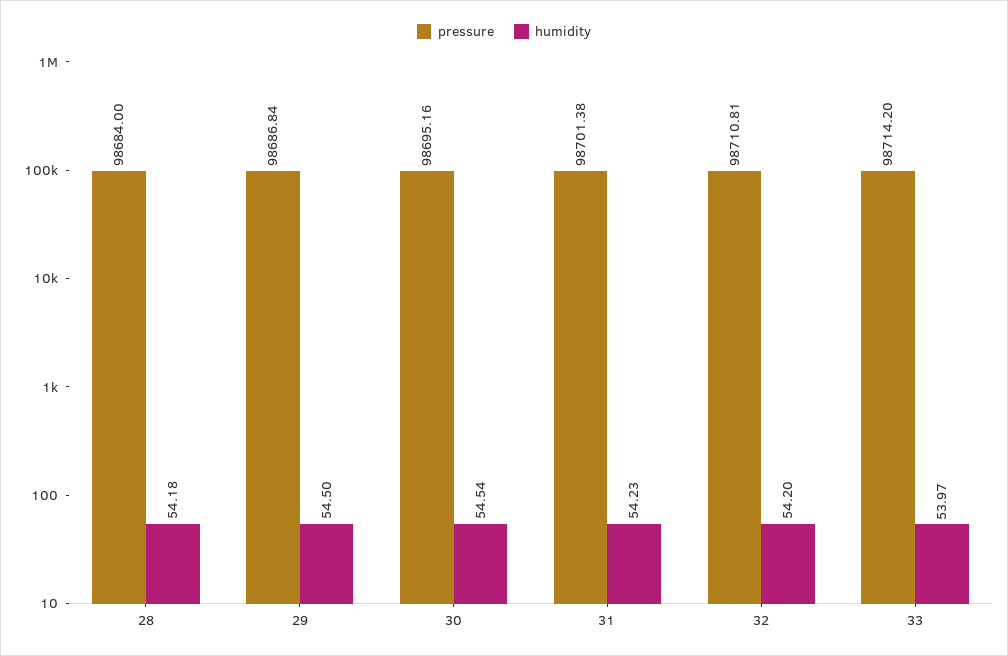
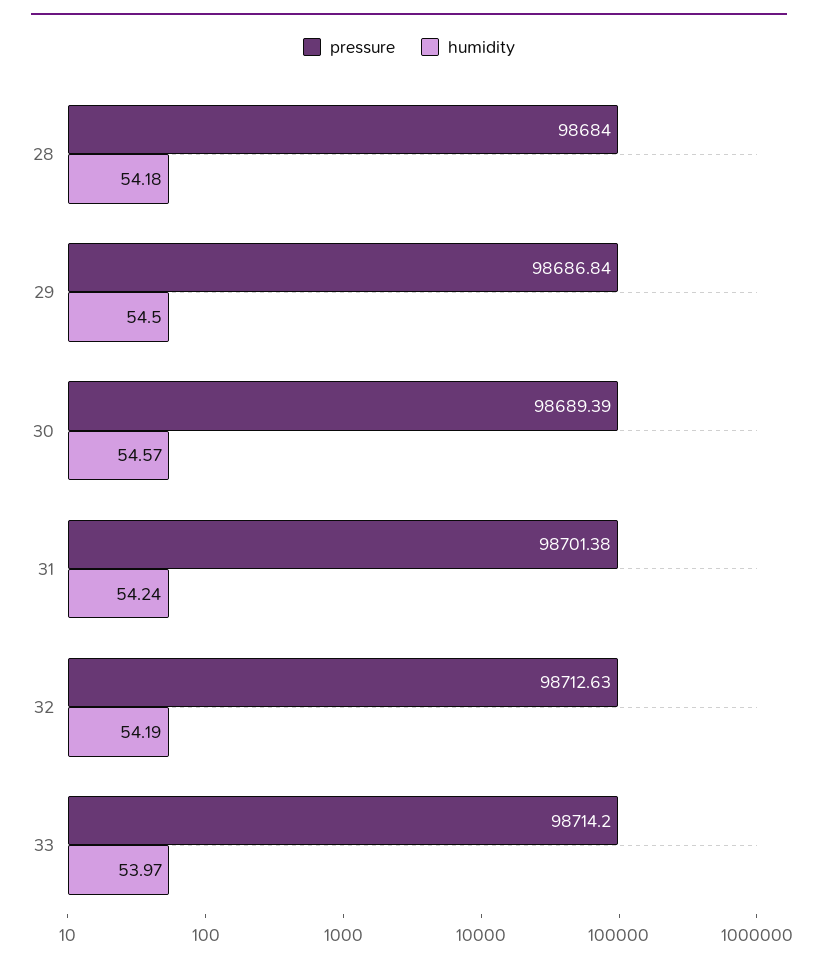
  {
    "pressure": {
      "28": 98684,
      "29": 98686.84,
-     "30": 98695.16,
+     "30": 98689.39,
      "31": 98701.38,
-     "32": 98710.81,
+     "32": 98712.63,
      "33": 98714.2
    },
    "humidity": {
      "28": 54.18,
      "29": 54.5,
-     "30": 54.54,
+     "30": 54.57,
-     "31": 54.23,
+     "31": 54.24,
-     "32": 54.2,
+     "32": 54.19,
      "33": 53.97
    }
  }

